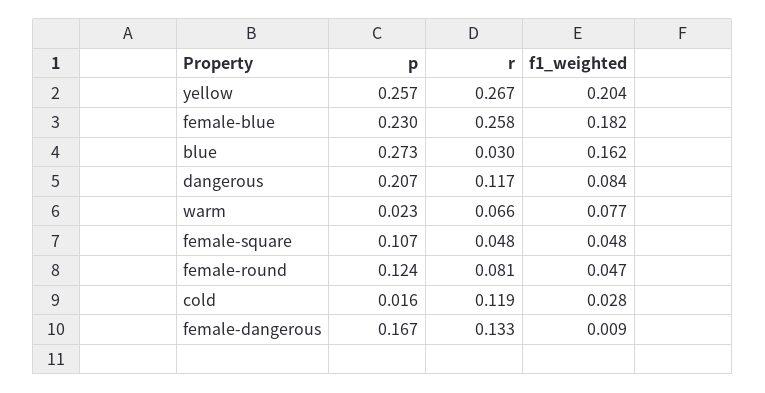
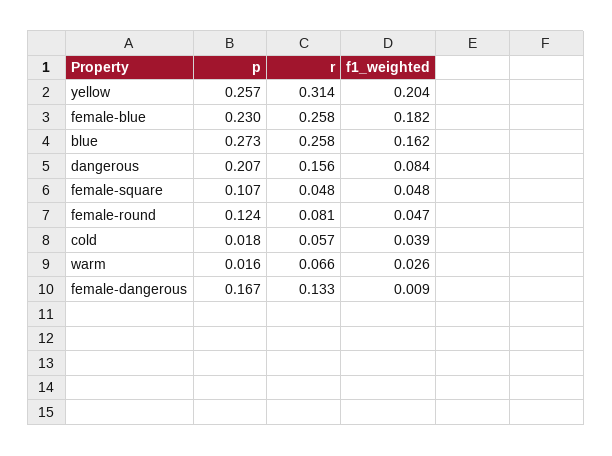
  {
    "p": {
      "yellow": 0.257,
      "female-blue": 0.23,
      "blue": 0.273,
      "dangerous": 0.207,
-     "warm": 0.023,
+     "warm": 0.016,
      "female-square": 0.107,
      "female-round": 0.124,
-     "cold": 0.016,
+     "cold": 0.018,
      "female-dangerous": 0.167
    },
    "r": {
-     "yellow": 0.267,
+     "yellow": 0.314,
      "female-blue": 0.258,
-     "blue": 0.03,
+     "blue": 0.258,
-     "dangerous": 0.117,
+     "dangerous": 0.156,
      "warm": 0.066,
      "female-square": 0.048,
      "female-round": 0.081,
-     "cold": 0.119,
+     "cold": 0.057,
      "female-dangerous": 0.133
    },
    "f1_weighted": {
      "yellow": 0.204,
      "female-blue": 0.182,
      "blue": 0.162,
      "dangerous": 0.084,
-     "warm": 0.077,
+     "warm": 0.026,
      "female-square": 0.048,
      "female-round": 0.047,
-     "cold": 0.028,
+     "cold": 0.039,
      "female-dangerous": 0.009
    }
  }

